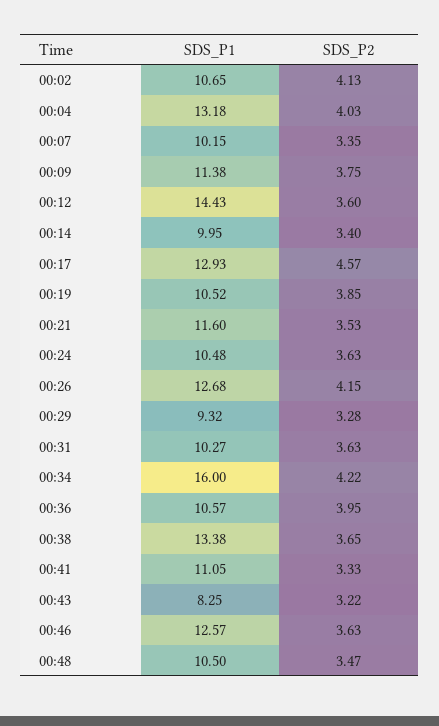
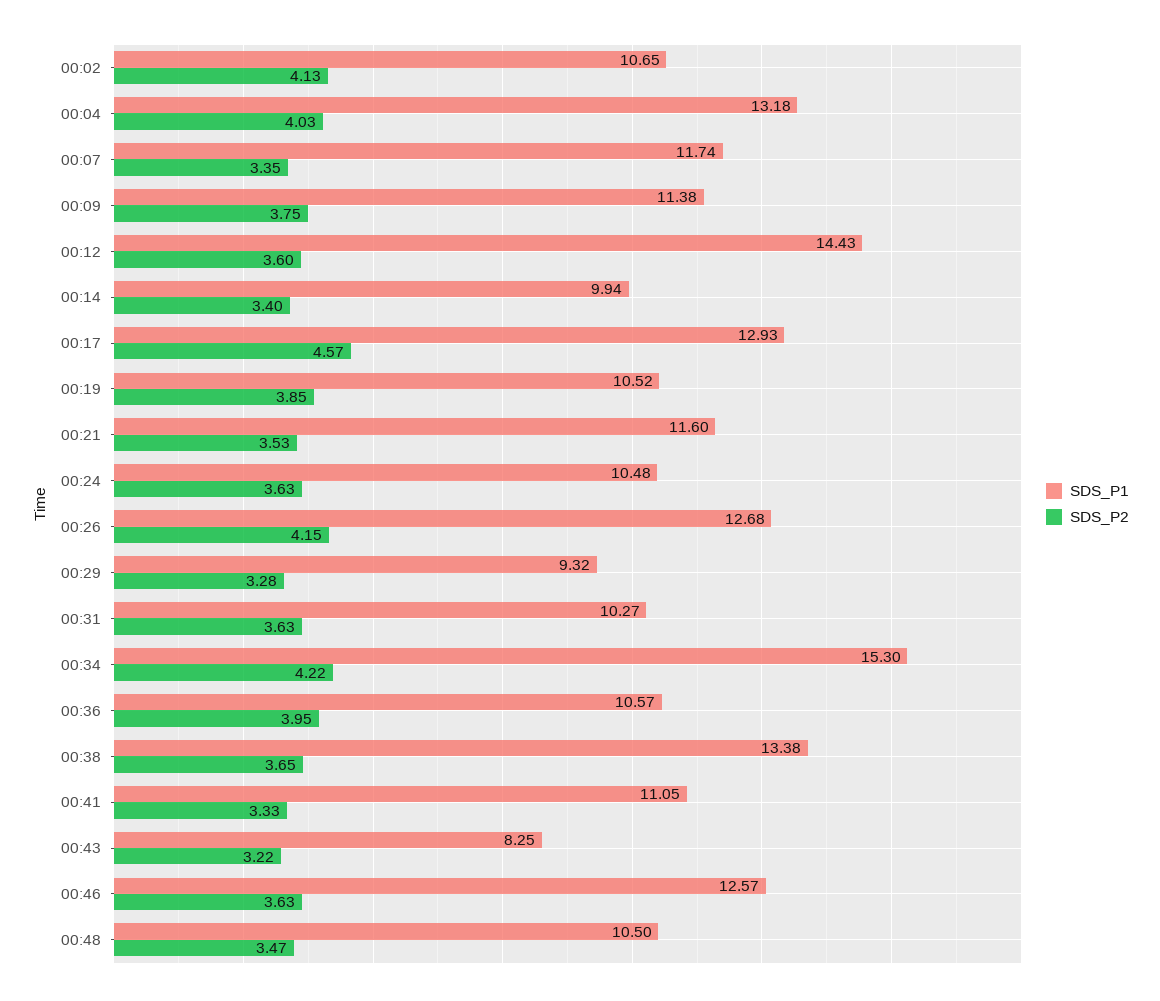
  {
    "SDS_P1": {
      "00:02": 10.65,
      "00:04": 13.18,
-     "00:07": 10.15,
+     "00:07": 11.74,
      "00:09": 11.38,
      "00:12": 14.43,
-     "00:14": 9.95,
+     "00:14": 9.94,
      "00:17": 12.93,
      "00:19": 10.52,
      "00:21": 11.6,
      "00:24": 10.48,
      "00:26": 12.68,
      "00:29": 9.32,
      "00:31": 10.27,
-     "00:34": 16,
+     "00:34": 15.3,
      "00:36": 10.57,
      "00:38": 13.38,
      "00:41": 11.05,
      "00:43": 8.25,
      "00:46": 12.57,
      "00:48": 10.5
    },
    "SDS_P2": {
      "00:02": 4.13,
      "00:04": 4.03,
      "00:07": 3.35,
      "00:09": 3.75,
      "00:12": 3.6,
      "00:14": 3.4,
      "00:17": 4.57,
      "00:19": 3.85,
      "00:21": 3.53,
      "00:24": 3.63,
      "00:26": 4.15,
      "00:29": 3.28,
      "00:31": 3.63,
      "00:34": 4.22,
      "00:36": 3.95,
      "00:38": 3.65,
      "00:41": 3.33,
      "00:43": 3.22,
      "00:46": 3.63,
      "00:48": 3.47
    }
  }

